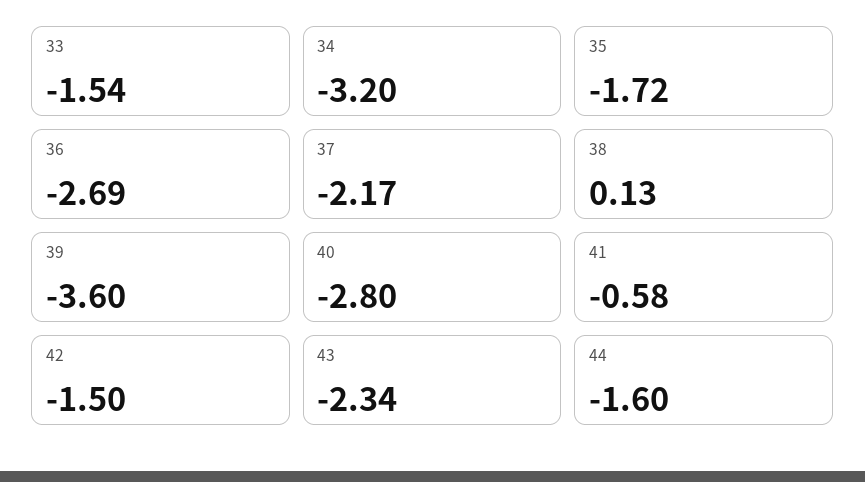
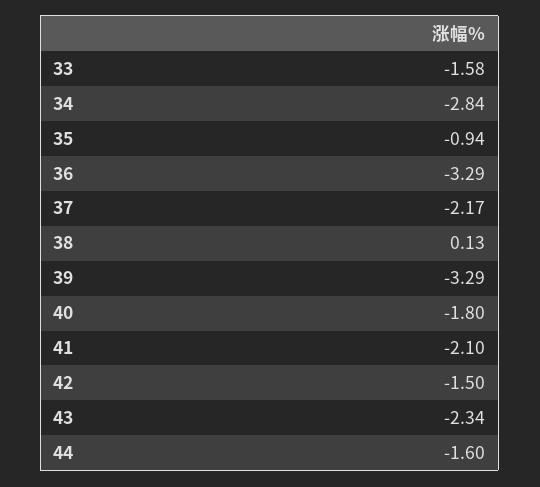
  {
-   "33": -1.54,
+   "33": -1.58,
-   "34": -3.2,
+   "34": -2.84,
-   "35": -1.72,
+   "35": -0.94,
-   "36": -2.69,
+   "36": -3.29,
    "37": -2.17,
    "38": 0.13,
-   "39": -3.6,
+   "39": -3.29,
-   "40": -2.8,
+   "40": -1.8,
-   "41": -0.58,
+   "41": -2.1,
    "42": -1.5,
    "43": -2.34,
    "44": -1.6
  }

